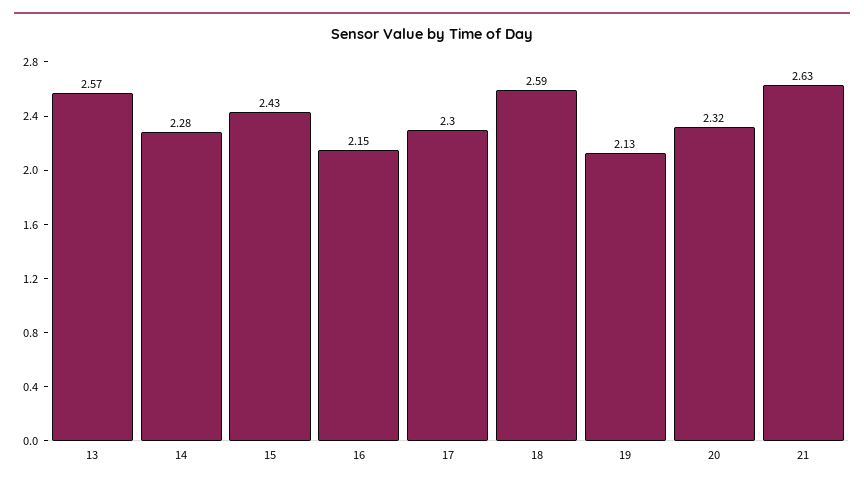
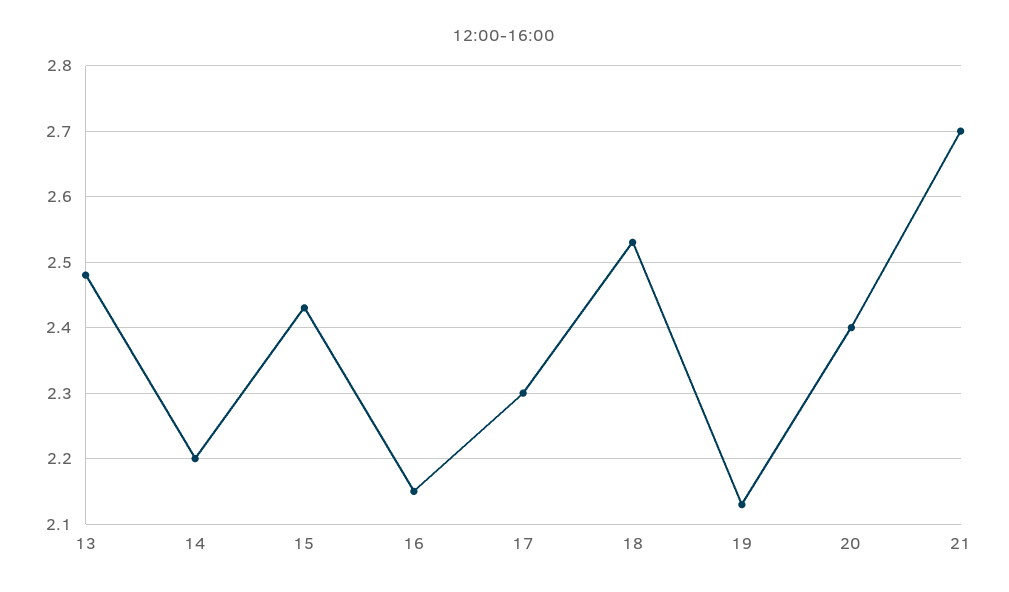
  {
-   "13": 2.57,
+   "13": 2.48,
-   "14": 2.28,
+   "14": 2.2,
    "15": 2.43,
    "16": 2.15,
    "17": 2.3,
-   "18": 2.59,
+   "18": 2.53,
    "19": 2.13,
-   "20": 2.32,
+   "20": 2.4,
-   "21": 2.63
+   "21": 2.7
  }

